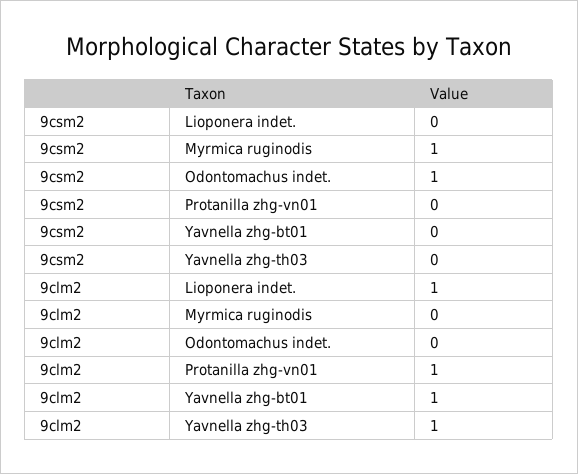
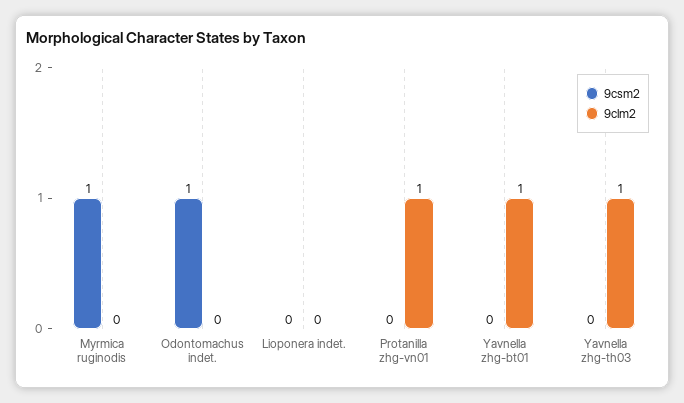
  {
    "9csm2": {
      "Lioponera indet.": 0,
      "Myrmica ruginodis": 1,
      "Odontomachus indet.": 1,
      "Protanilla zhg-vn01": 0,
      "Yavnella zhg-bt01": 0,
      "Yavnella zhg-th03": 0
    },
    "9clm2": {
-     "Lioponera indet.": 1,
+     "Lioponera indet.": 0,
      "Myrmica ruginodis": 0,
      "Odontomachus indet.": 0,
      "Protanilla zhg-vn01": 1,
      "Yavnella zhg-bt01": 1,
      "Yavnella zhg-th03": 1
    }
  }

